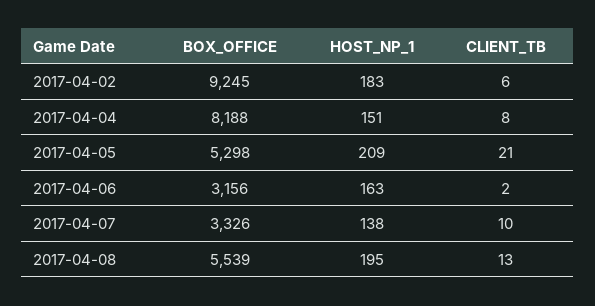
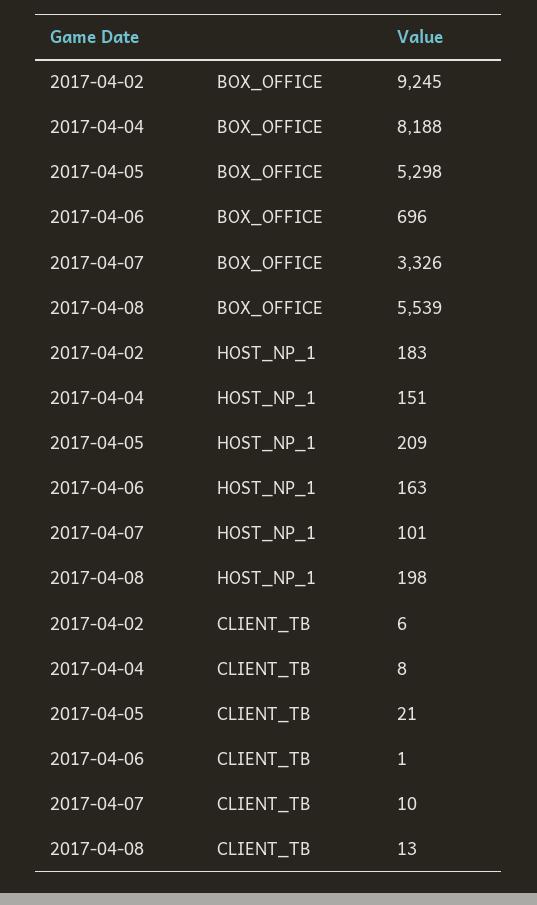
  {
    "BOX_OFFICE": {
      "2017-04-02": 9245,
      "2017-04-04": 8188,
      "2017-04-05": 5298,
-     "2017-04-06": 3156,
+     "2017-04-06": 696,
      "2017-04-07": 3326,
      "2017-04-08": 5539
    },
    "HOST_NP_1": {
      "2017-04-02": 183,
      "2017-04-04": 151,
      "2017-04-05": 209,
      "2017-04-06": 163,
-     "2017-04-07": 138,
+     "2017-04-07": 101,
-     "2017-04-08": 195
+     "2017-04-08": 198
    },
    "CLIENT_TB": {
      "2017-04-02": 6,
      "2017-04-04": 8,
      "2017-04-05": 21,
-     "2017-04-06": 2,
+     "2017-04-06": 1,
      "2017-04-07": 10,
      "2017-04-08": 13
    }
  }

